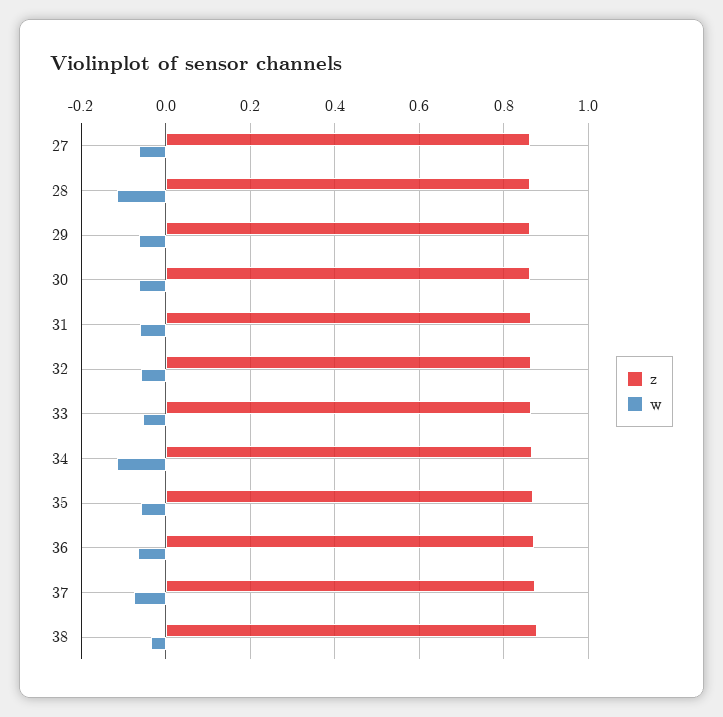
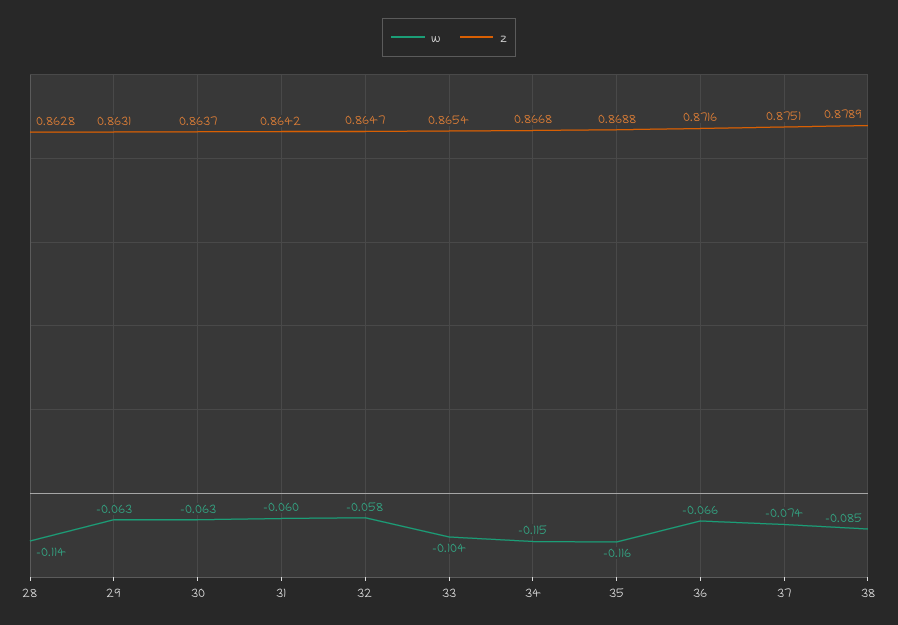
  {
    "z": {
-     "27": 0.86,
      "28": 0.8628,
      "29": 0.8631,
      "30": 0.8637,
      "31": 0.8642,
      "32": 0.8647,
      "33": 0.8654,
      "34": 0.8668,
      "35": 0.8688,
      "36": 0.8716,
      "37": 0.8751,
      "38": 0.8789
    },
    "w": {
-     "27": -0.06,
      "28": -0.114,
      "29": -0.063,
      "30": -0.063,
      "31": -0.06,
      "32": -0.058,
-     "33": -0.06,
+     "33": -0.104,
      "34": -0.115,
-     "35": -0.06,
+     "35": -0.116,
      "36": -0.066,
      "37": -0.074,
-     "38": -0.04
+     "38": -0.085
    }
  }

